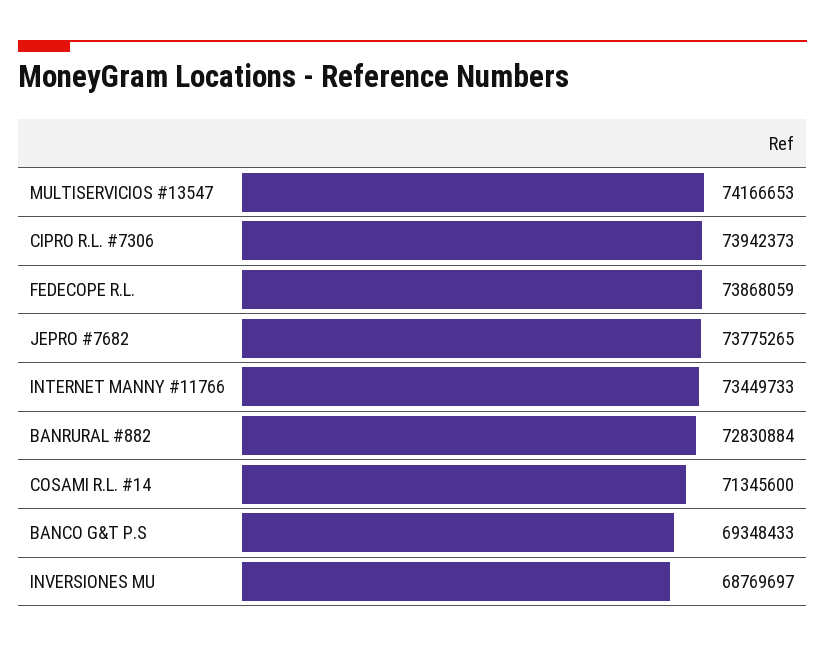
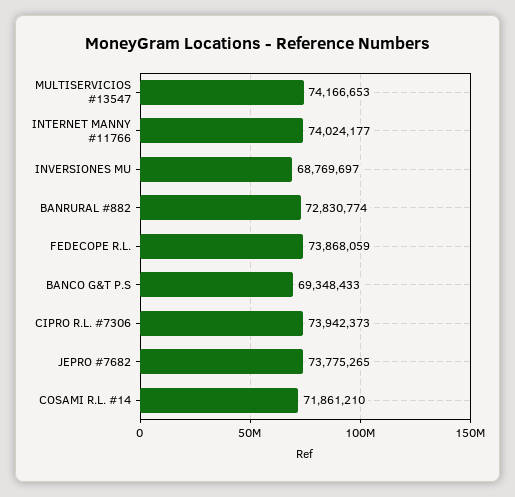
  {
    "MULTISERVICIOS #13547": 74166653,
    "CIPRO R.L. #7306": 73942373,
    "FEDECOPE R.L.": 73868059,
    "JEPRO #7682": 73775265,
-   "INTERNET MANNY #11766": 73449733,
+   "INTERNET MANNY #11766": 74024177,
-   "BANRURAL #882": 72830884,
+   "BANRURAL #882": 72830774,
-   "COSAMI R.L. #14": 71345600,
+   "COSAMI R.L. #14": 71861210,
    "BANCO G&T P.S": 69348433,
    "INVERSIONES MU": 68769697
  }

